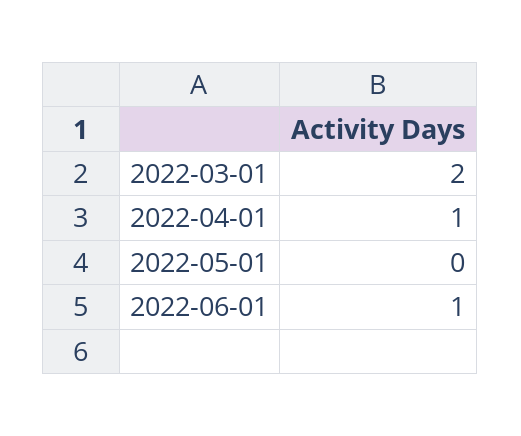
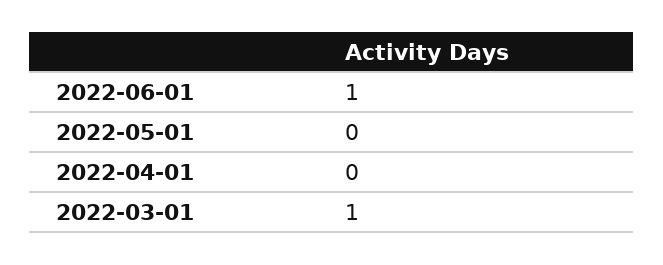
  {
-   "2022-03-01": 2,
+   "2022-03-01": 1,
-   "2022-04-01": 1,
+   "2022-04-01": 0,
    "2022-05-01": 0,
    "2022-06-01": 1
  }

